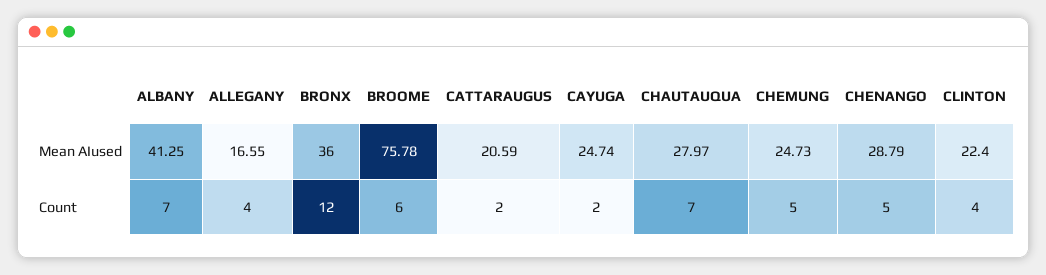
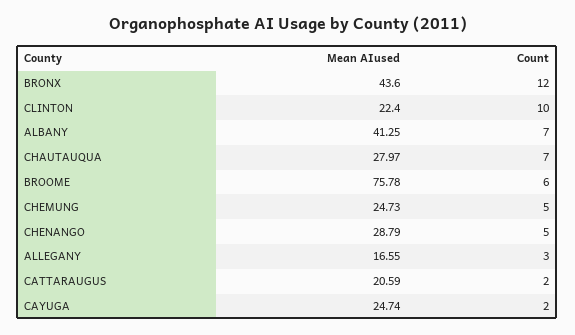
  {
    "ALBANY": {
      "Mean AIused": 41.25,
      "Count": 7
    },
    "ALLEGANY": {
      "Mean AIused": 16.55,
-     "Count": 4
+     "Count": 3
    },
    "BRONX": {
-     "Mean AIused": 36,
+     "Mean AIused": 43.6,
      "Count": 12
    },
    "BROOME": {
      "Mean AIused": 75.78,
      "Count": 6
    },
    "CATTARAUGUS": {
      "Mean AIused": 20.59,
      "Count": 2
    },
    "CAYUGA": {
      "Mean AIused": 24.74,
      "Count": 2
    },
    "CHAUTAUQUA": {
      "Mean AIused": 27.97,
      "Count": 7
    },
    "CHEMUNG": {
      "Mean AIused": 24.73,
      "Count": 5
    },
    "CHENANGO": {
      "Mean AIused": 28.79,
      "Count": 5
    },
    "CLINTON": {
      "Mean AIused": 22.4,
-     "Count": 4
+     "Count": 10
    }
  }

